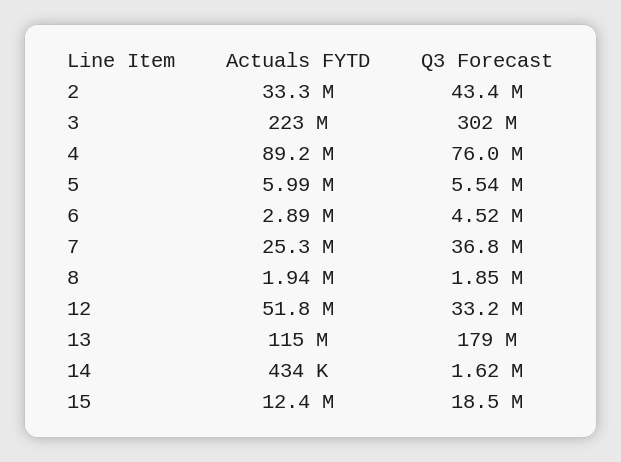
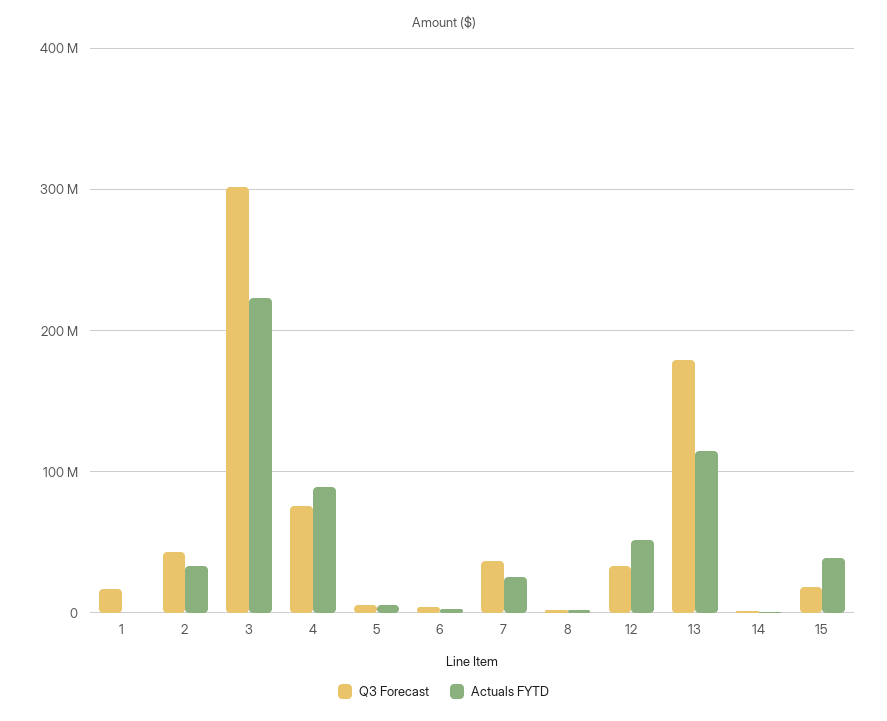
  {
    "Actuals FYTD": {
      "2": 33300000,
      "3": 223000000,
      "4": 89200000,
      "5": 5990000,
      "6": 2890000,
      "7": 25300000,
      "8": 1940000,
      "12": 51800000,
      "13": 115000000,
      "14": 434000,
-     "15": 12400000
+     "15": 40000000,
+     "1": 0
    },
    "Q3 Forecast": {
      "2": 43400000,
      "3": 302000000,
      "4": 76000000,
      "5": 5540000,
      "6": 4520000,
      "7": 36800000,
      "8": 1850000,
      "12": 33200000,
      "13": 179000000,
      "14": 1620000,
-     "15": 18500000
+     "15": 18500000,
+     "1": 20000000
    }
  }

